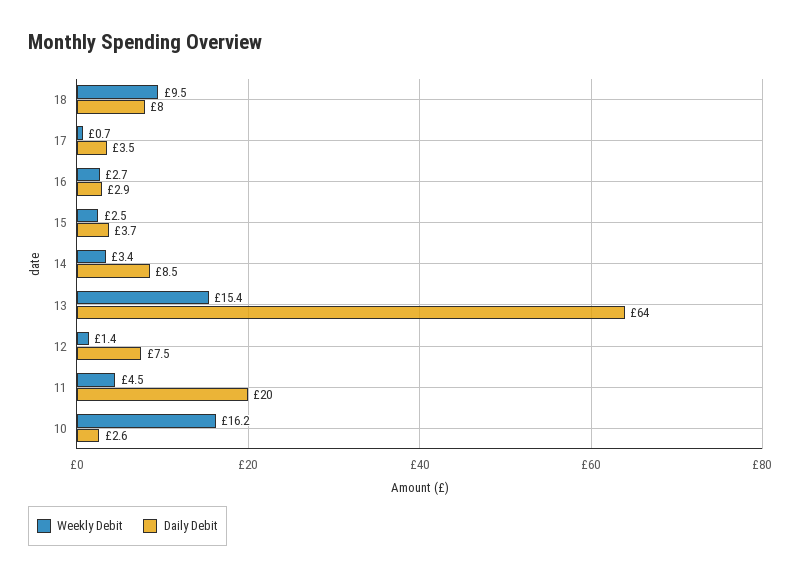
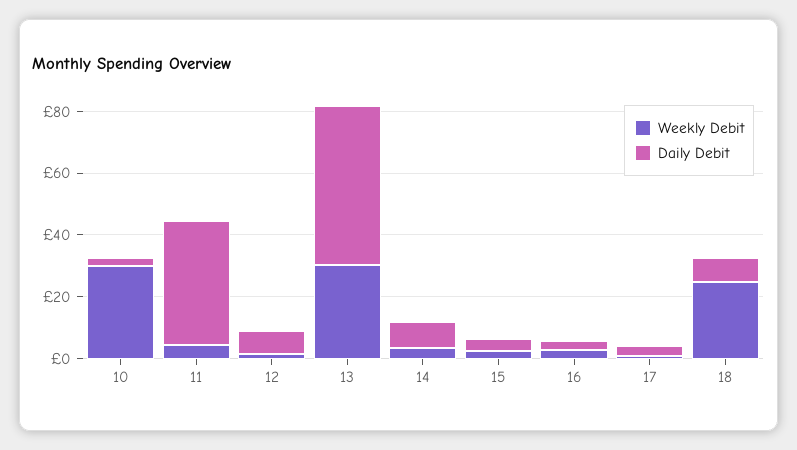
  {
    "Weekly Debit": {
-     "18": 9.5,
+     "18": 25,
      "17": 0.7,
      "16": 2.7,
      "15": 2.5,
      "14": 3.4,
-     "13": 15.4,
+     "13": 30,
      "12": 1.4,
      "11": 4.5,
-     "10": 16.2
+     "10": 30
    },
    "Daily Debit": {
      "18": 8,
      "17": 3.5,
      "16": 2.9,
      "15": 3.7,
      "14": 8.5,
-     "13": 64,
+     "13": 50,
      "12": 7.5,
-     "11": 20,
+     "11": 40,
      "10": 2.6
    }
  }

